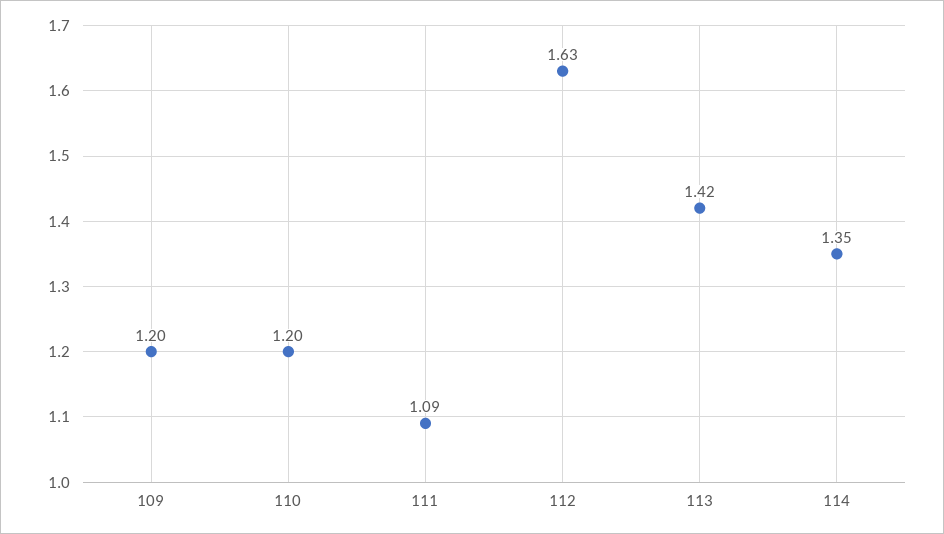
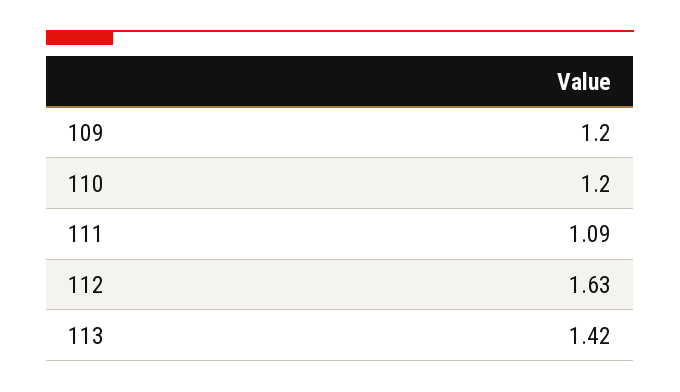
  {
    "109": 1.2,
    "110": 1.2,
    "111": 1.09,
    "112": 1.63,
-   "113": 1.42,
+   "113": 1.42
-   "114": 1.35
  }

